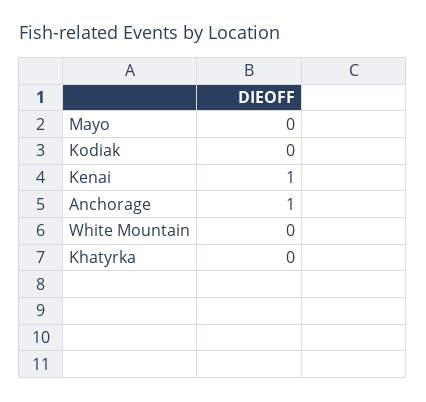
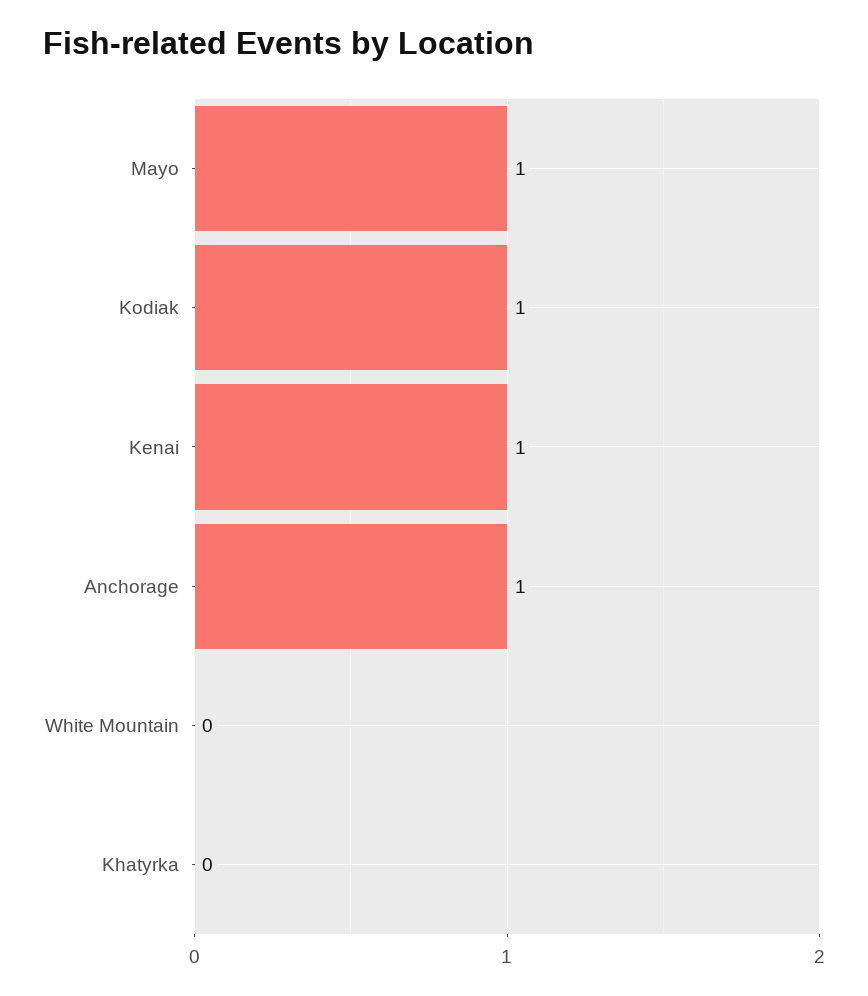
  {
-   "Mayo": 0,
+   "Mayo": 1,
-   "Kodiak": 0,
+   "Kodiak": 1,
    "Kenai": 1,
    "Anchorage": 1,
    "White Mountain": 0,
    "Khatyrka": 0
  }

